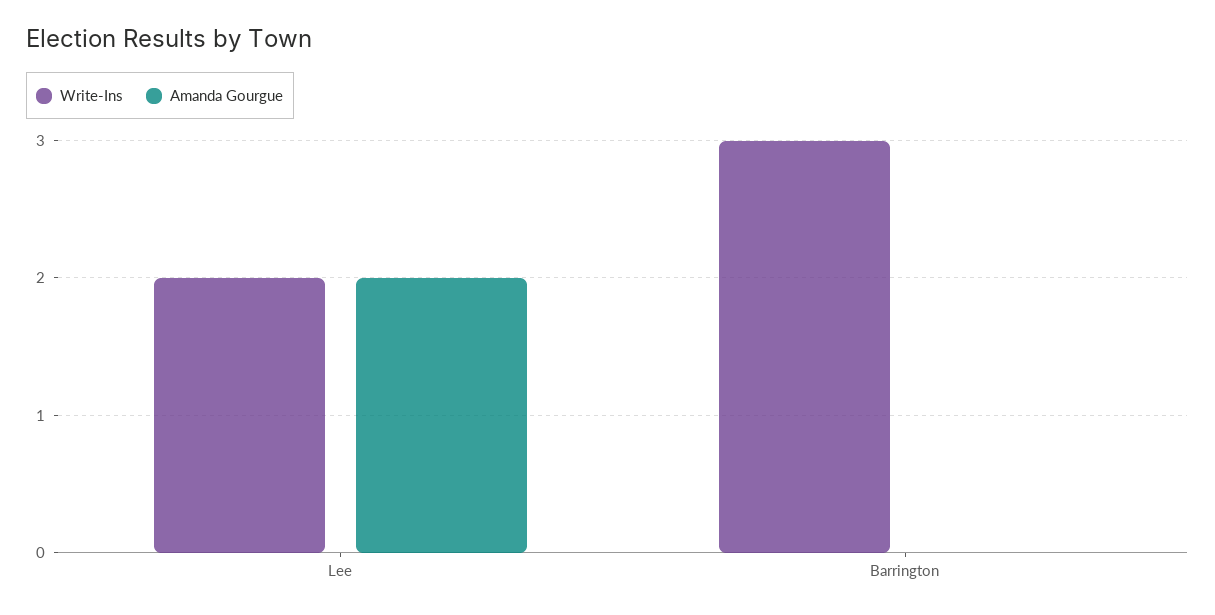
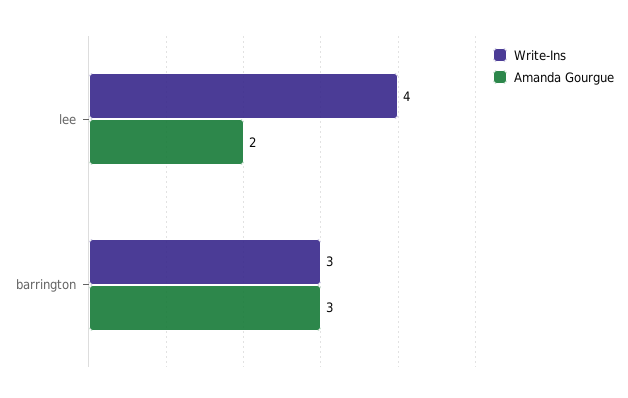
  {
    "Write-Ins": {
-     "Lee": 2,
+     "Lee": 4,
      "Barrington": 3
    },
    "Amanda Gourgue": {
      "Lee": 2,
-     "Barrington": 0
+     "Barrington": 3
    }
  }

